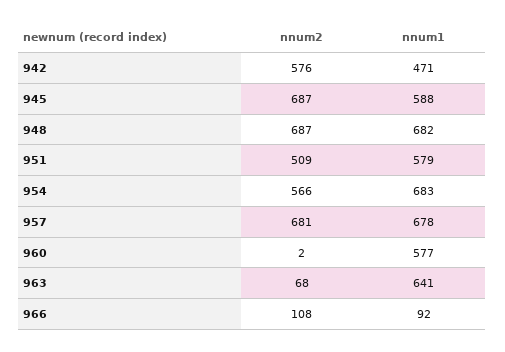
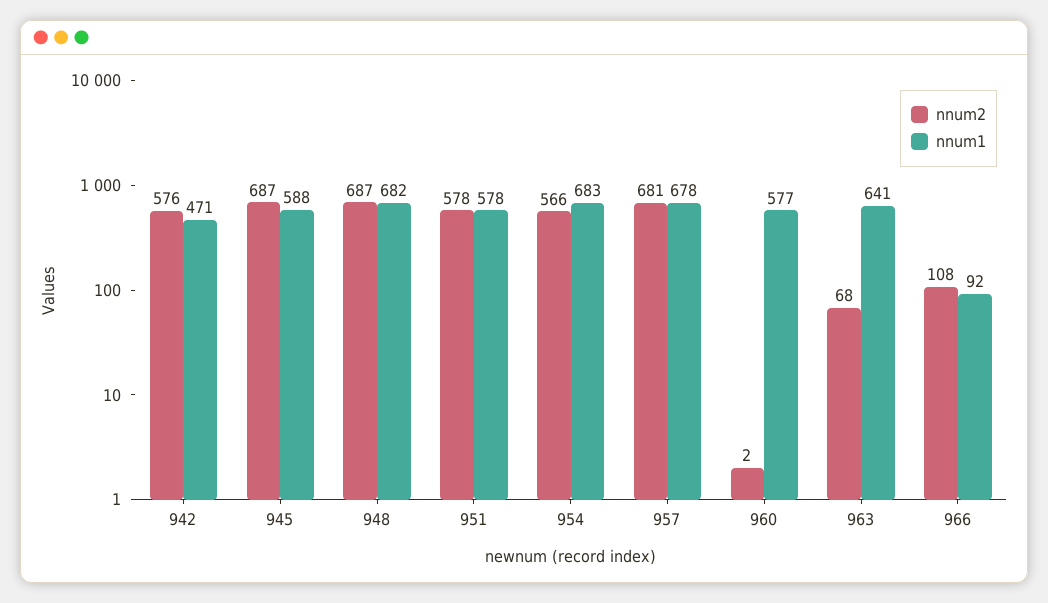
  {
    "nnum2": {
      "942": 576,
      "945": 687,
      "948": 687,
-     "951": 509,
+     "951": 578,
      "954": 566,
      "957": 681,
      "960": 2,
      "963": 68,
      "966": 108
    },
    "nnum1": {
      "942": 471,
      "945": 588,
      "948": 682,
-     "951": 579,
+     "951": 578,
      "954": 683,
      "957": 678,
      "960": 577,
      "963": 641,
      "966": 92
    }
  }

